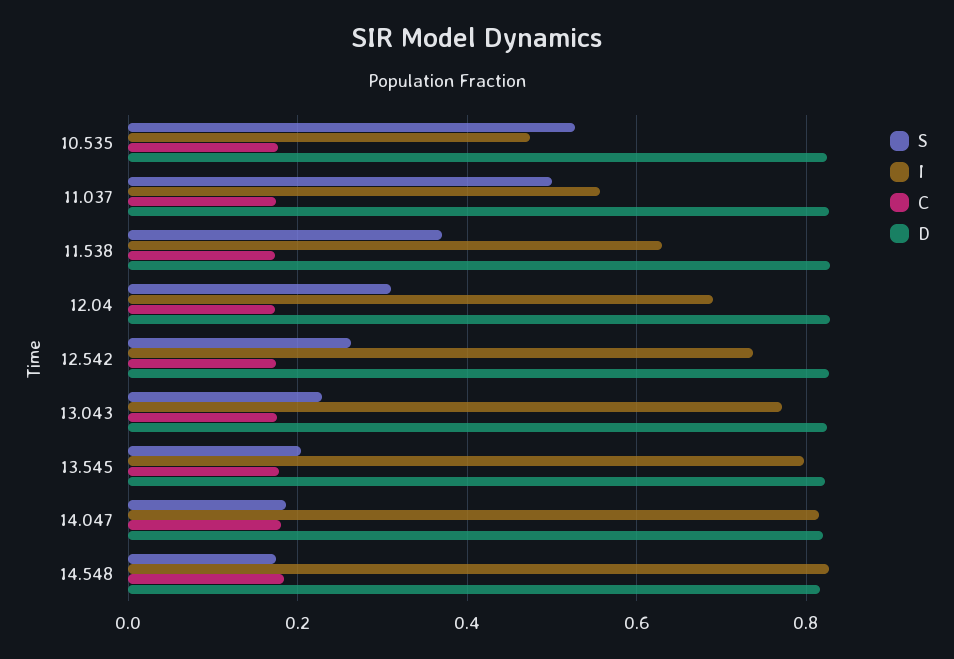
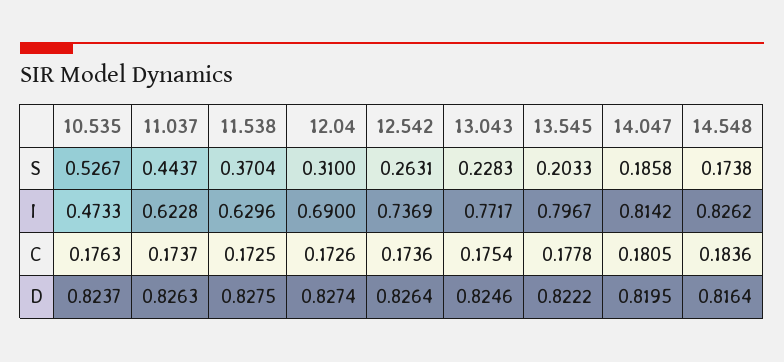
  {
    "S": {
      "10.535": 0.5267,
-     "11.037": 0.5,
+     "11.037": 0.4437,
      "11.538": 0.3704,
      "12.04": 0.31,
      "12.542": 0.2631,
      "13.043": 0.2283,
      "13.545": 0.2033,
      "14.047": 0.1858,
      "14.548": 0.1738
    },
    "I": {
      "10.535": 0.4733,
-     "11.037": 0.56,
+     "11.037": 0.6228,
      "11.538": 0.6296,
      "12.04": 0.69,
      "12.542": 0.7369,
      "13.043": 0.7717,
      "13.545": 0.7967,
      "14.047": 0.8142,
      "14.548": 0.8262
    },
    "C": {
      "10.535": 0.1763,
      "11.037": 0.1737,
      "11.538": 0.1725,
      "12.04": 0.1726,
      "12.542": 0.1736,
      "13.043": 0.1754,
      "13.545": 0.1778,
      "14.047": 0.1805,
      "14.548": 0.1836
    },
    "D": {
      "10.535": 0.8237,
      "11.037": 0.8263,
      "11.538": 0.8275,
      "12.04": 0.8274,
      "12.542": 0.8264,
      "13.043": 0.8246,
      "13.545": 0.8222,
      "14.047": 0.8195,
      "14.548": 0.8164
    }
  }

